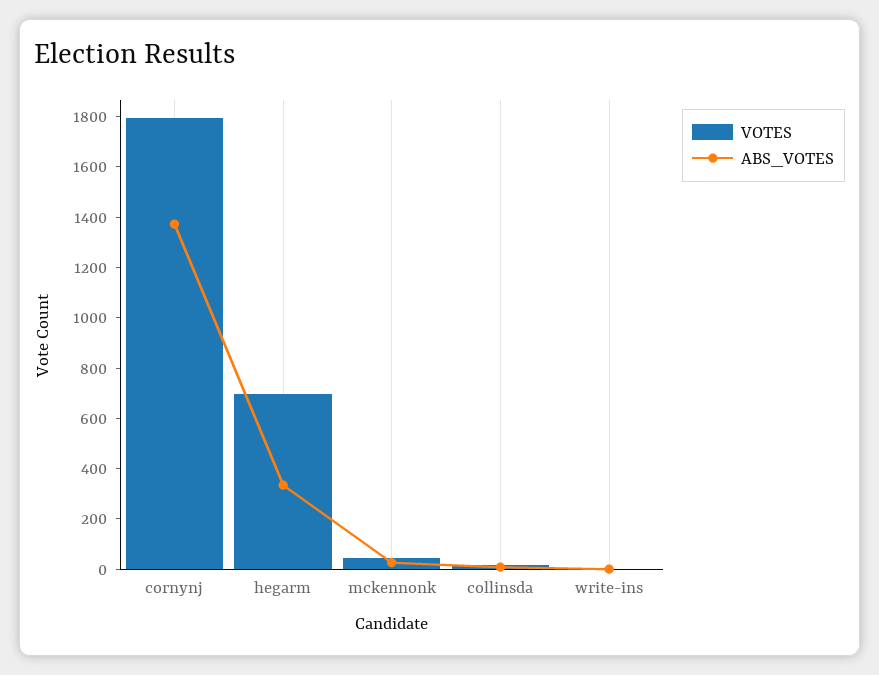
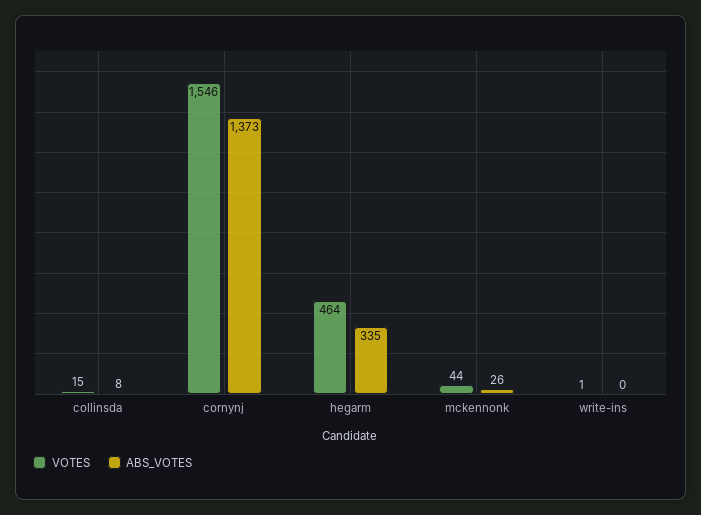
  {
    "VOTES": {
-     "cornynj": 1800,
+     "cornynj": 1546,
-     "hegarm": 700,
+     "hegarm": 464,
      "mckennonk": 44,
      "collinsda": 15,
      "write-ins": 1
    },
    "ABS_VOTES": {
      "cornynj": 1373,
      "hegarm": 335,
      "mckennonk": 26,
      "collinsda": 8,
      "write-ins": 0
    }
  }

